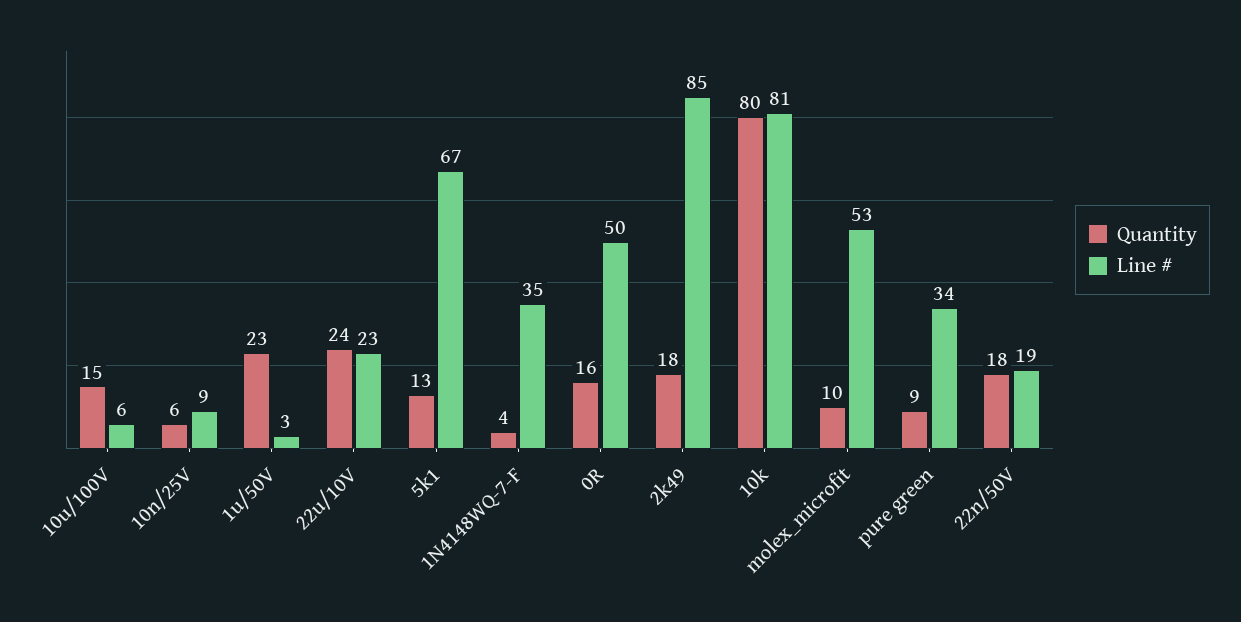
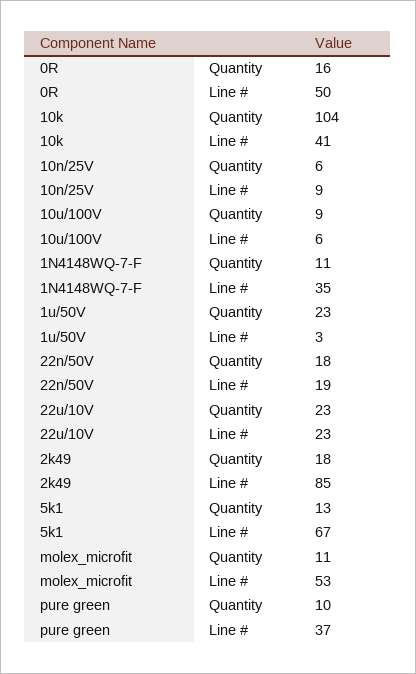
  {
    "Quantity": {
-     "10u/100V": 15,
+     "10u/100V": 9,
      "10n/25V": 6,
      "1u/50V": 23,
-     "22u/10V": 24,
+     "22u/10V": 23,
      "5k1": 13,
-     "1N4148WQ-7-F": 4,
+     "1N4148WQ-7-F": 11,
      "0R": 16,
      "2k49": 18,
-     "10k": 80,
+     "10k": 104,
-     "molex_microfit": 10,
+     "molex_microfit": 11,
-     "pure green": 9,
+     "pure green": 10,
      "22n/50V": 18
    },
    "Line #": {
      "10u/100V": 6,
      "10n/25V": 9,
      "1u/50V": 3,
      "22u/10V": 23,
      "5k1": 67,
      "1N4148WQ-7-F": 35,
      "0R": 50,
      "2k49": 85,
-     "10k": 81,
+     "10k": 41,
      "molex_microfit": 53,
-     "pure green": 34,
+     "pure green": 37,
      "22n/50V": 19
    }
  }

